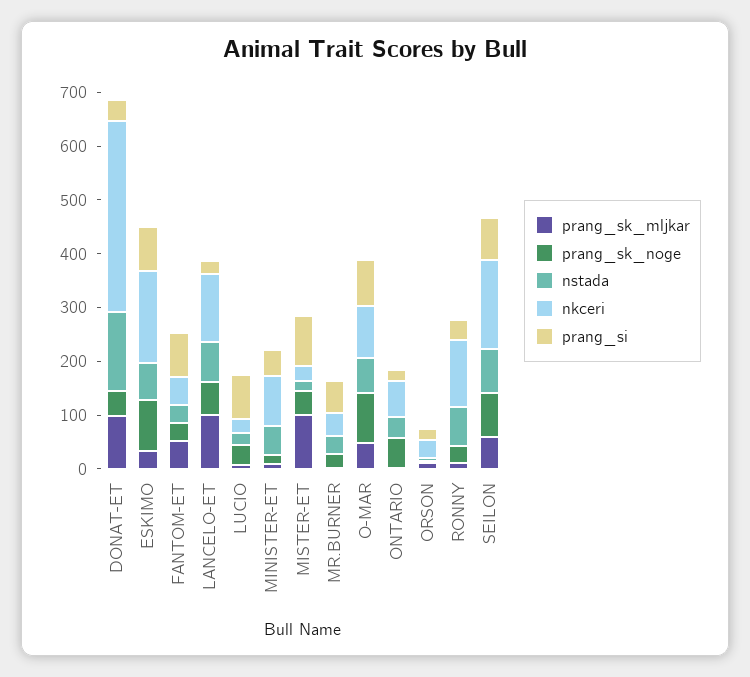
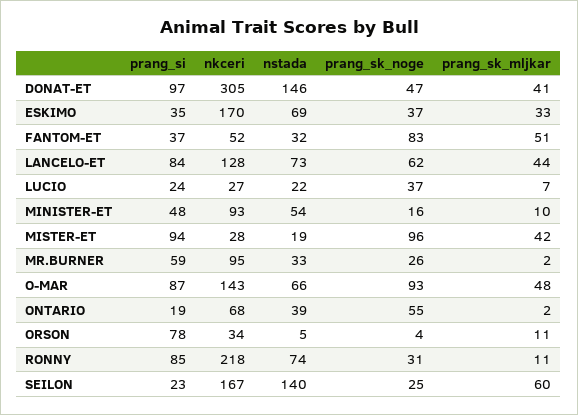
  {
    "prang_sk_mljkar": {
-     "DONAT-ET": 100,
+     "DONAT-ET": 41,
      "ESKIMO": 33,
      "FANTOM-ET": 51,
-     "LANCELO-ET": 100,
+     "LANCELO-ET": 44,
      "LUCIO": 7,
      "MINISTER-ET": 10,
-     "MISTER-ET": 100,
+     "MISTER-ET": 42,
      "MR.BURNER": 2,
      "O-MAR": 48,
      "ONTARIO": 2,
      "ORSON": 11,
      "RONNY": 11,
      "SEILON": 60
    },
    "prang_sk_noge": {
      "DONAT-ET": 47,
-     "ESKIMO": 100,
+     "ESKIMO": 37,
-     "FANTOM-ET": 40,
+     "FANTOM-ET": 83,
      "LANCELO-ET": 62,
      "LUCIO": 37,
      "MINISTER-ET": 16,
-     "MISTER-ET": 40,
+     "MISTER-ET": 96,
      "MR.BURNER": 26,
      "O-MAR": 93,
      "ONTARIO": 55,
      "ORSON": 4,
      "RONNY": 31,
-     "SEILON": 80
+     "SEILON": 25
    },
    "nstada": {
      "DONAT-ET": 146,
      "ESKIMO": 69,
      "FANTOM-ET": 32,
      "LANCELO-ET": 73,
      "LUCIO": 22,
      "MINISTER-ET": 54,
      "MISTER-ET": 19,
      "MR.BURNER": 33,
      "O-MAR": 66,
      "ONTARIO": 39,
      "ORSON": 5,
      "RONNY": 74,
-     "SEILON": 80
+     "SEILON": 140
    },
    "nkceri": {
-     "DONAT-ET": 360,
+     "DONAT-ET": 305,
      "ESKIMO": 170,
      "FANTOM-ET": 52,
      "LANCELO-ET": 128,
      "LUCIO": 27,
      "MINISTER-ET": 93,
      "MISTER-ET": 28,
-     "MR.BURNER": 40,
+     "MR.BURNER": 95,
-     "O-MAR": 100,
+     "O-MAR": 143,
      "ONTARIO": 68,
      "ORSON": 34,
-     "RONNY": 120,
+     "RONNY": 218,
      "SEILON": 167
    },
    "prang_si": {
-     "DONAT-ET": 40,
+     "DONAT-ET": 97,
-     "ESKIMO": 80,
+     "ESKIMO": 35,
-     "FANTOM-ET": 80,
+     "FANTOM-ET": 37,
-     "LANCELO-ET": 20,
+     "LANCELO-ET": 84,
-     "LUCIO": 80,
+     "LUCIO": 24,
      "MINISTER-ET": 48,
      "MISTER-ET": 94,
      "MR.BURNER": 59,
      "O-MAR": 87,
      "ONTARIO": 19,
-     "ORSON": 20,
+     "ORSON": 78,
-     "RONNY": 40,
+     "RONNY": 85,
-     "SEILON": 80
+     "SEILON": 23
    }
  }

